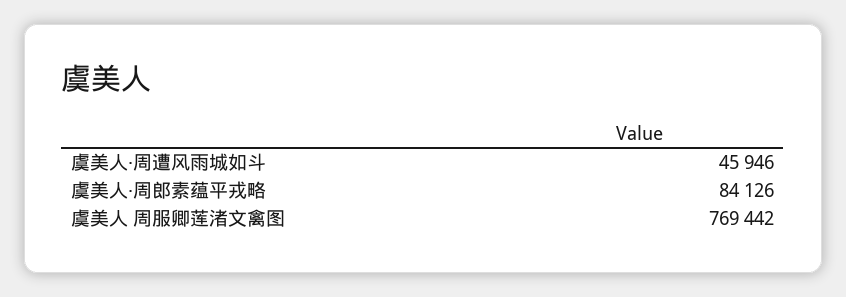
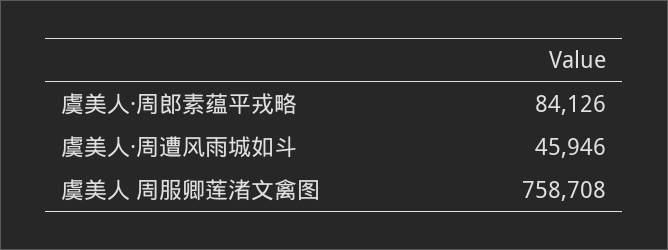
  {
    "虞美人·周遭风雨城如斗": 45946,
    "虞美人·周郎素蕴平戎略": 84126,
-   "虞美人 周服卿莲渚文禽图": 769442
+   "虞美人 周服卿莲渚文禽图": 758708
  }

